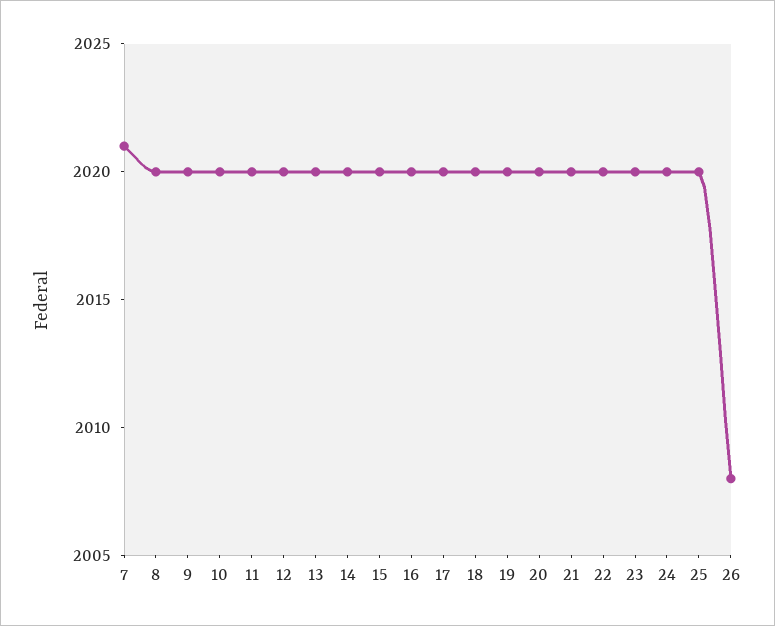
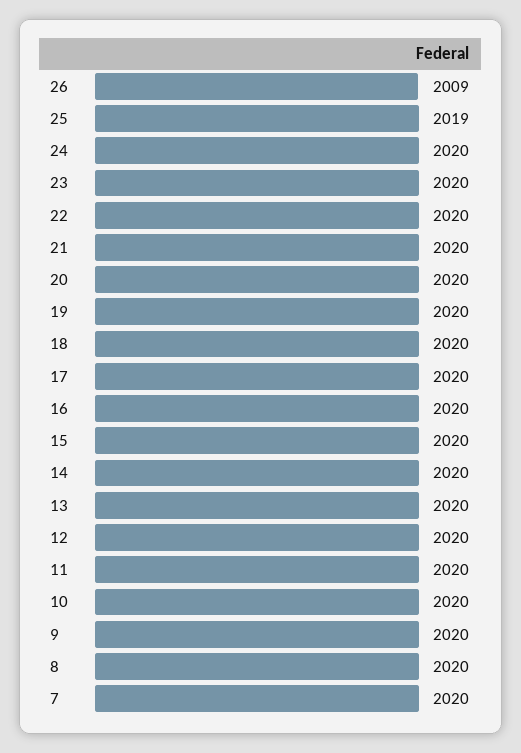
  {
-   "7": 2021,
+   "7": 2020,
    "8": 2020,
    "9": 2020,
    "10": 2020,
    "11": 2020,
    "12": 2020,
    "13": 2020,
    "14": 2020,
    "15": 2020,
    "16": 2020,
    "17": 2020,
    "18": 2020,
    "19": 2020,
    "20": 2020,
    "21": 2020,
    "22": 2020,
    "23": 2020,
    "24": 2020,
-   "25": 2020,
+   "25": 2019,
-   "26": 2008
+   "26": 2009
  }

